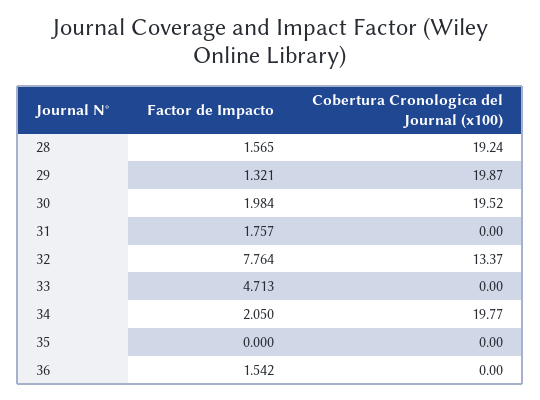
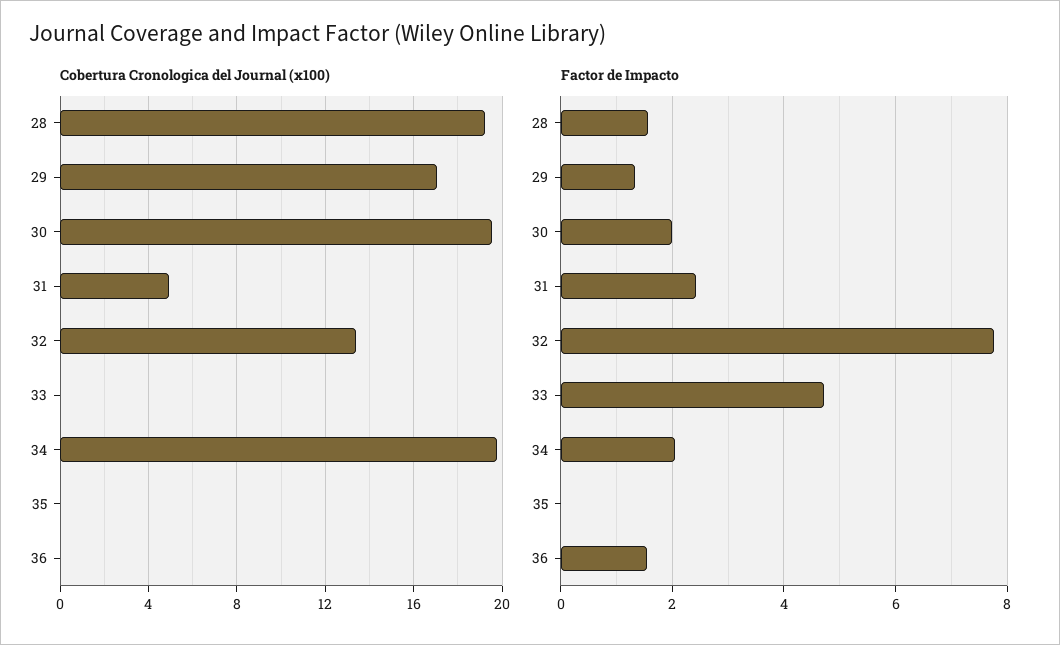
  {
    "Factor de Impacto": {
      "28": 1.565,
      "29": 1.321,
      "30": 1.984,
-     "31": 1.757,
+     "31": 2.4,
      "32": 7.764,
      "33": 4.713,
      "34": 2.05,
      "35": 0,
      "36": 1.542
    },
    "Cobertura Cronologica del Journal (x100)": {
      "28": 19.24,
-     "29": 19.87,
+     "29": 17,
      "30": 19.52,
-     "31": 0,
+     "31": 5,
      "32": 13.37,
      "33": 0,
      "34": 19.77,
      "35": 0,
      "36": 0
    }
  }

